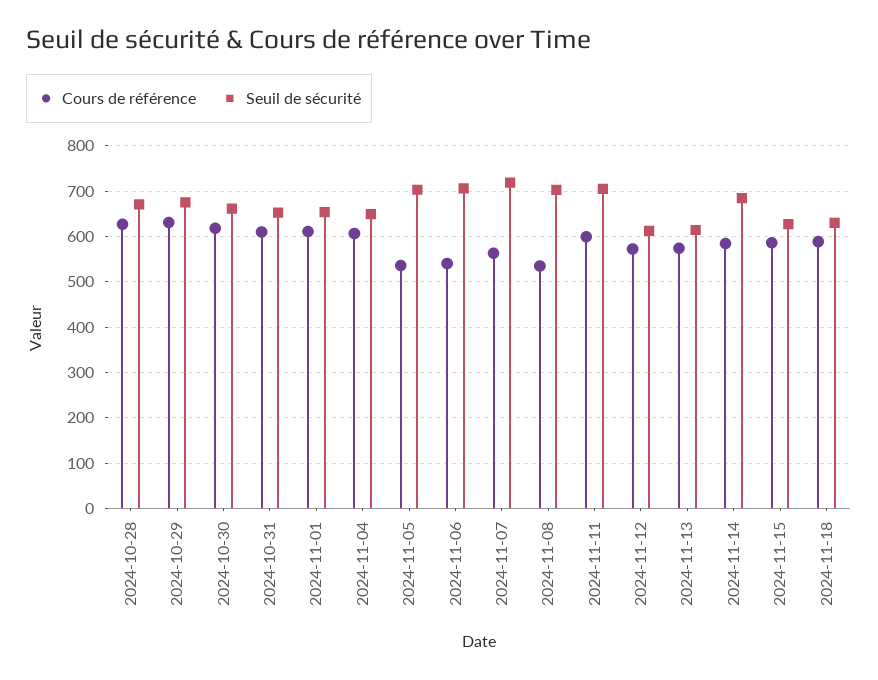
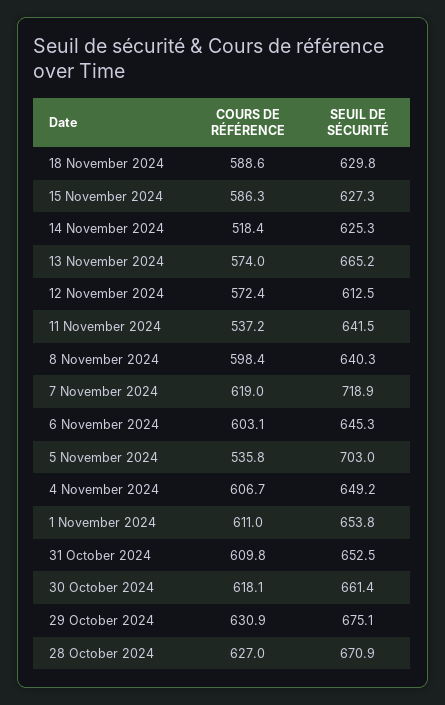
  {
    "Cours de référence": {
      "2024-10-28": 627,
      "2024-10-29": 630.9,
      "2024-10-30": 618.1,
      "2024-10-31": 609.8,
      "2024-11-01": 611,
      "2024-11-04": 606.7,
      "2024-11-05": 535.8,
-     "2024-11-06": 540,
+     "2024-11-06": 603.1,
-     "2024-11-07": 560,
+     "2024-11-07": 619,
-     "2024-11-08": 540,
+     "2024-11-08": 598.4,
-     "2024-11-11": 600,
+     "2024-11-11": 537.2,
      "2024-11-12": 572.4,
      "2024-11-13": 574,
-     "2024-11-14": 580,
+     "2024-11-14": 518.4,
      "2024-11-15": 586.3,
      "2024-11-18": 588.6
    },
    "Seuil de sécurité": {
      "2024-10-28": 670.9,
      "2024-10-29": 675.1,
      "2024-10-30": 661.4,
      "2024-10-31": 652.5,
      "2024-11-01": 653.8,
      "2024-11-04": 649.2,
      "2024-11-05": 703,
-     "2024-11-06": 700,
+     "2024-11-06": 645.3,
      "2024-11-07": 718.9,
-     "2024-11-08": 700,
+     "2024-11-08": 640.3,
-     "2024-11-11": 700,
+     "2024-11-11": 641.5,
      "2024-11-12": 612.5,
-     "2024-11-13": 620,
+     "2024-11-13": 665.2,
-     "2024-11-14": 680,
+     "2024-11-14": 625.3,
      "2024-11-15": 627.3,
      "2024-11-18": 629.8
    }
  }

